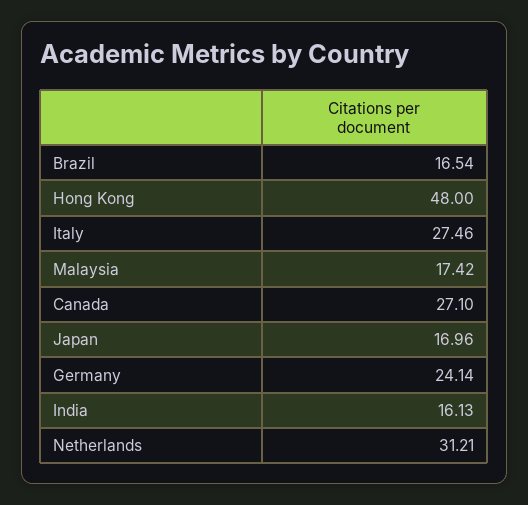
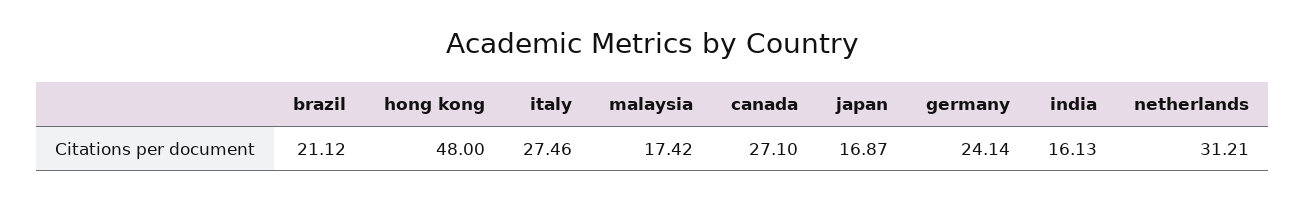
  {
-   "Brazil": 16.54,
+   "Brazil": 21.12,
    "Hong Kong": 48,
    "Italy": 27.46,
    "Malaysia": 17.42,
    "Canada": 27.1,
-   "Japan": 16.96,
+   "Japan": 16.87,
    "Germany": 24.14,
    "India": 16.13,
    "Netherlands": 31.21
  }

